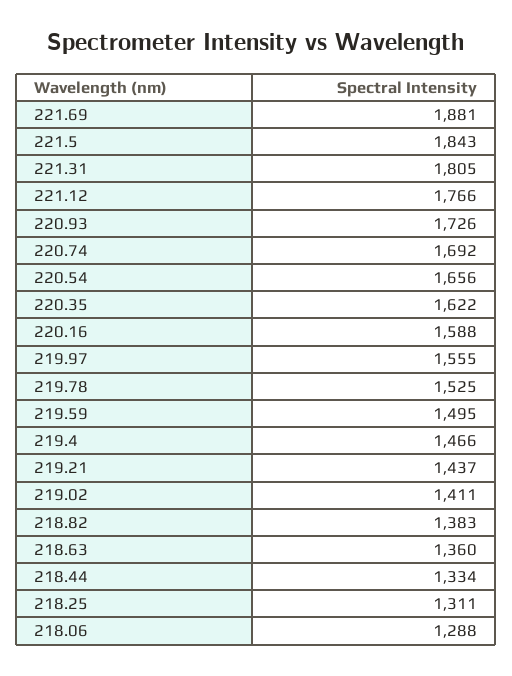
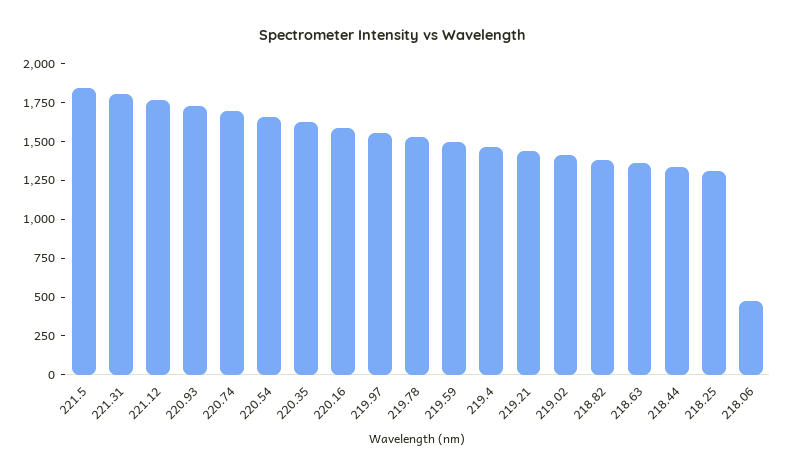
  {
-   "221.69": 1881,
    "221.5": 1843,
    "221.31": 1805,
    "221.12": 1766,
    "220.93": 1726,
    "220.74": 1692,
    "220.54": 1656,
    "220.35": 1622,
    "220.16": 1588,
    "219.97": 1555,
    "219.78": 1525,
    "219.59": 1495,
    "219.4": 1466,
    "219.21": 1437,
    "219.02": 1411,
    "218.82": 1383,
    "218.63": 1360,
    "218.44": 1334,
    "218.25": 1311,
-   "218.06": 1288
+   "218.06": 500
  }

